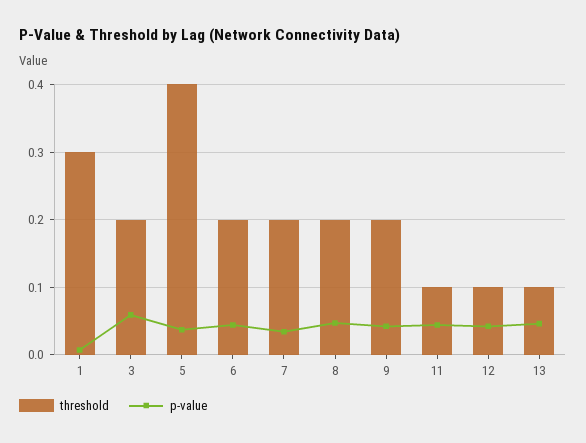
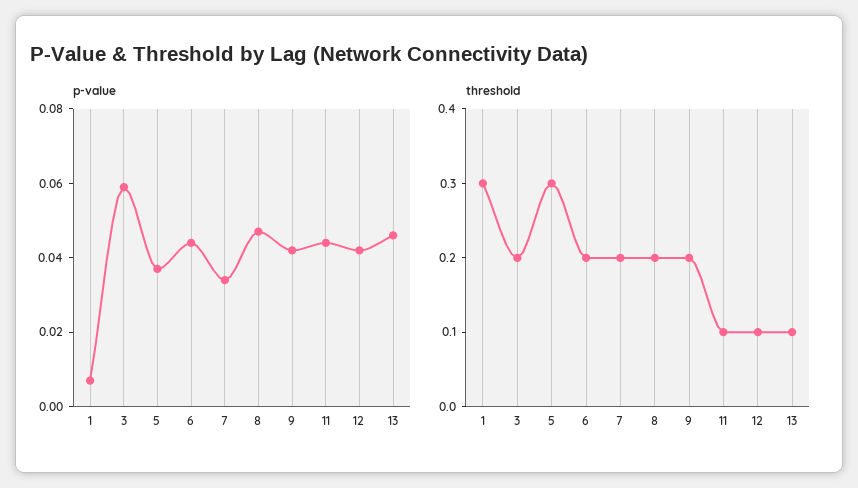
  {
    "threshold": {
      "1": 0.3,
      "3": 0.2,
-     "5": 0.4,
+     "5": 0.3,
      "6": 0.2,
      "7": 0.2,
      "8": 0.2,
      "9": 0.2,
      "11": 0.1,
      "12": 0.1,
      "13": 0.1
    },
    "p-value": {
      "1": 0.005,
      "3": 0.06,
      "5": 0.035,
      "6": 0.045,
      "7": 0.035,
      "8": 0.045,
      "9": 0.04,
      "11": 0.045,
      "12": 0.04,
      "13": 0.045
    }
  }

